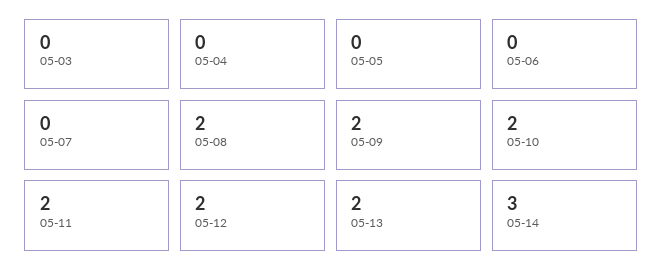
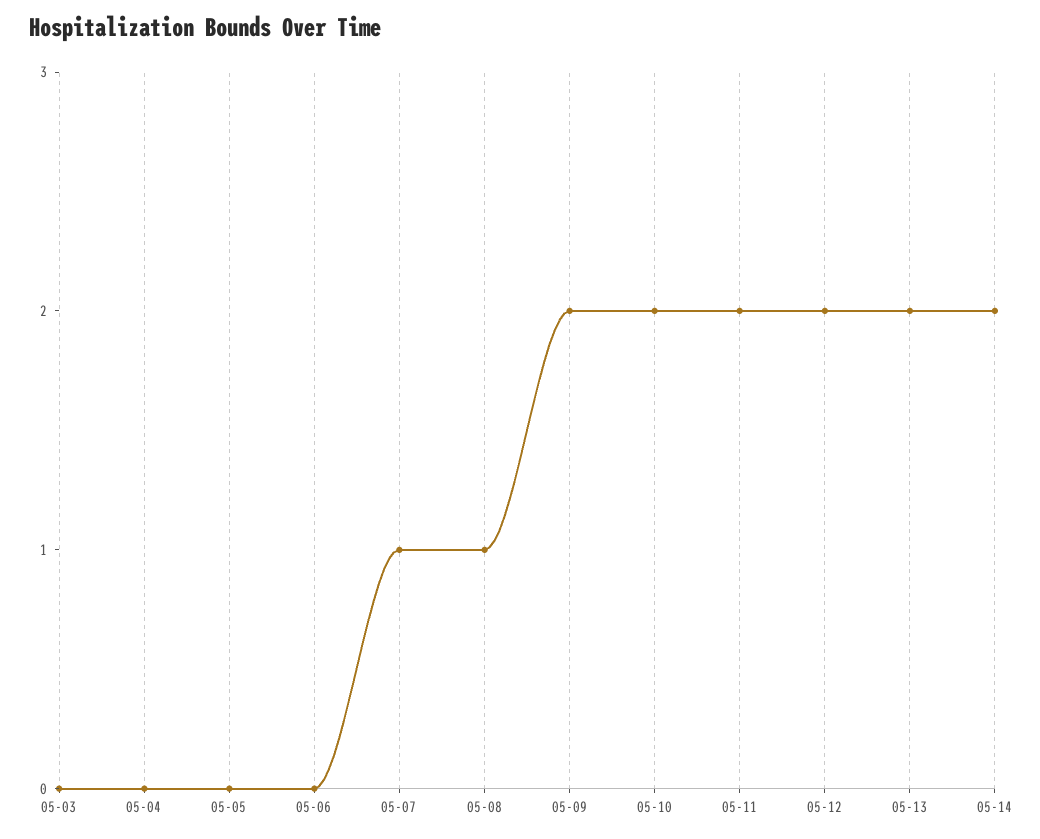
  {
    "05-03": 0,
    "05-04": 0,
    "05-05": 0,
    "05-06": 0,
-   "05-07": 0,
+   "05-07": 1,
-   "05-08": 2,
+   "05-08": 1,
    "05-09": 2,
    "05-10": 2,
    "05-11": 2,
    "05-12": 2,
    "05-13": 2,
-   "05-14": 3
+   "05-14": 2
  }

